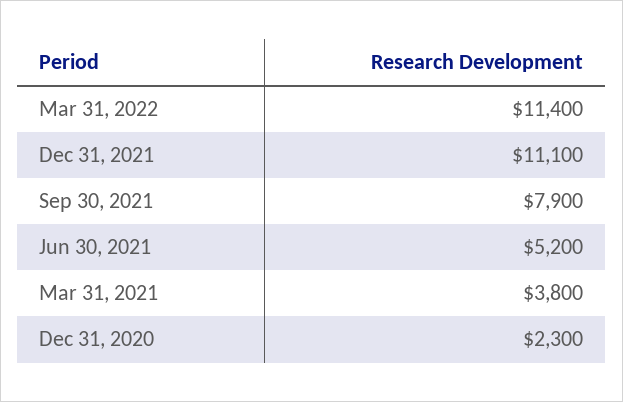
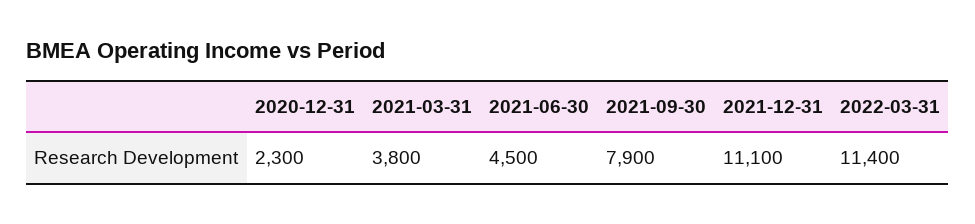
  {
    "Mar 31, 2022": 11400,
    "Dec 31, 2021": 11100,
    "Sep 30, 2021": 7900,
-   "Jun 30, 2021": 5200,
+   "Jun 30, 2021": 4500,
    "Mar 31, 2021": 3800,
    "Dec 31, 2020": 2300
  }

